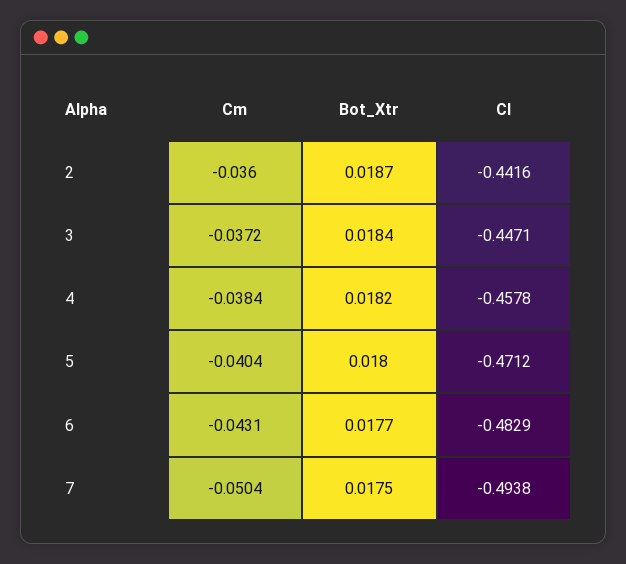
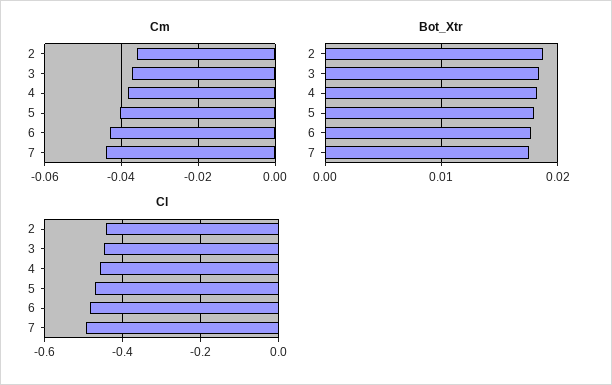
  {
    "Cm": {
      "2": -0.036,
      "3": -0.0372,
      "4": -0.0384,
      "5": -0.0404,
      "6": -0.0431,
-     "7": -0.0504
+     "7": -0.044
    },
    "Bot_Xtr": {
      "2": 0.0187,
      "3": 0.0184,
      "4": 0.0182,
      "5": 0.018,
      "6": 0.0177,
      "7": 0.0175
    },
    "Cl": {
      "2": -0.4416,
      "3": -0.4471,
      "4": -0.4578,
      "5": -0.4712,
      "6": -0.4829,
      "7": -0.4938
    }
  }

